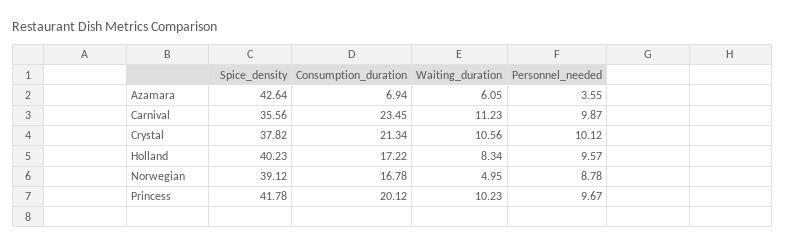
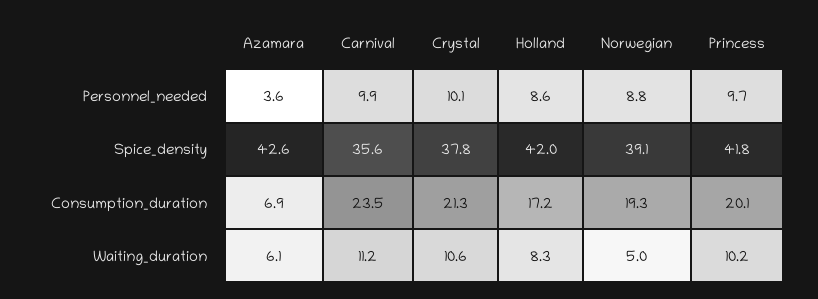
  {
    "Spice_density": {
      "Azamara": 42.64,
      "Carnival": 35.56,
      "Crystal": 37.82,
-     "Holland": 40.23,
+     "Holland": 42,
      "Norwegian": 39.12,
      "Princess": 41.78
    },
    "Consumption_duration": {
      "Azamara": 6.94,
      "Carnival": 23.45,
      "Crystal": 21.34,
      "Holland": 17.22,
-     "Norwegian": 16.78,
+     "Norwegian": 19.3,
      "Princess": 20.12
    },
    "Waiting_duration": {
      "Azamara": 6.05,
      "Carnival": 11.23,
      "Crystal": 10.56,
      "Holland": 8.34,
      "Norwegian": 4.95,
      "Princess": 10.23
    },
    "Personnel_needed": {
      "Azamara": 3.55,
      "Carnival": 9.87,
      "Crystal": 10.12,
-     "Holland": 9.57,
+     "Holland": 8.6,
      "Norwegian": 8.78,
      "Princess": 9.67
    }
  }

